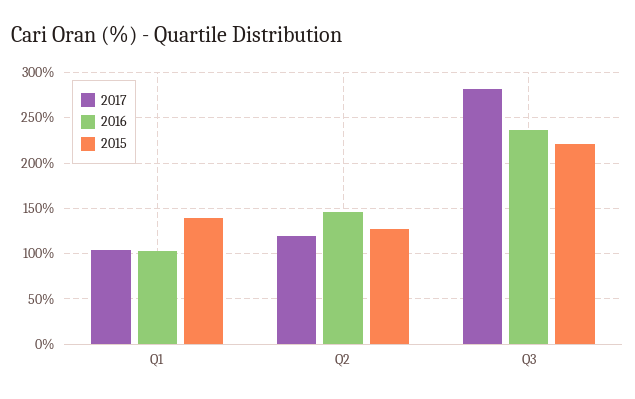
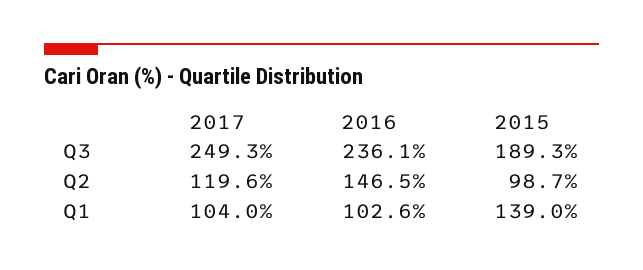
  {
    "2017": {
      "Q1": 104,
      "Q2": 119.6,
-     "Q3": 280
+     "Q3": 249.3
    },
    "2016": {
      "Q1": 102.6,
      "Q2": 146.5,
      "Q3": 236.1
    },
    "2015": {
      "Q1": 139,
-     "Q2": 130,
+     "Q2": 98.7,
-     "Q3": 220
+     "Q3": 189.3
    }
  }

